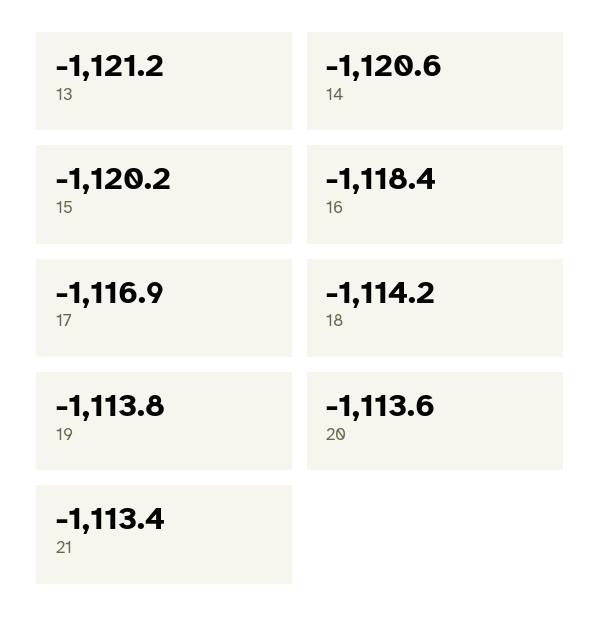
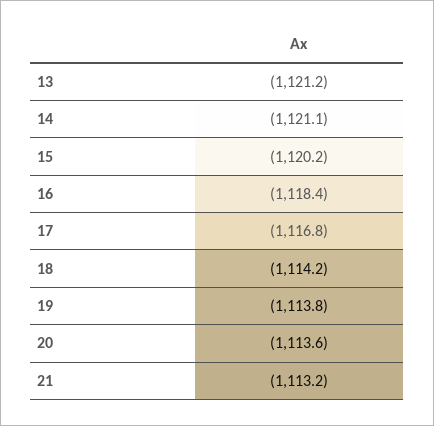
  {
    "13": -1121.2,
-   "14": -1120.6,
+   "14": -1121.1,
    "15": -1120.2,
    "16": -1118.4,
-   "17": -1116.9,
+   "17": -1116.8,
    "18": -1114.2,
    "19": -1113.8,
    "20": -1113.6,
-   "21": -1113.4
+   "21": -1113.2
  }

